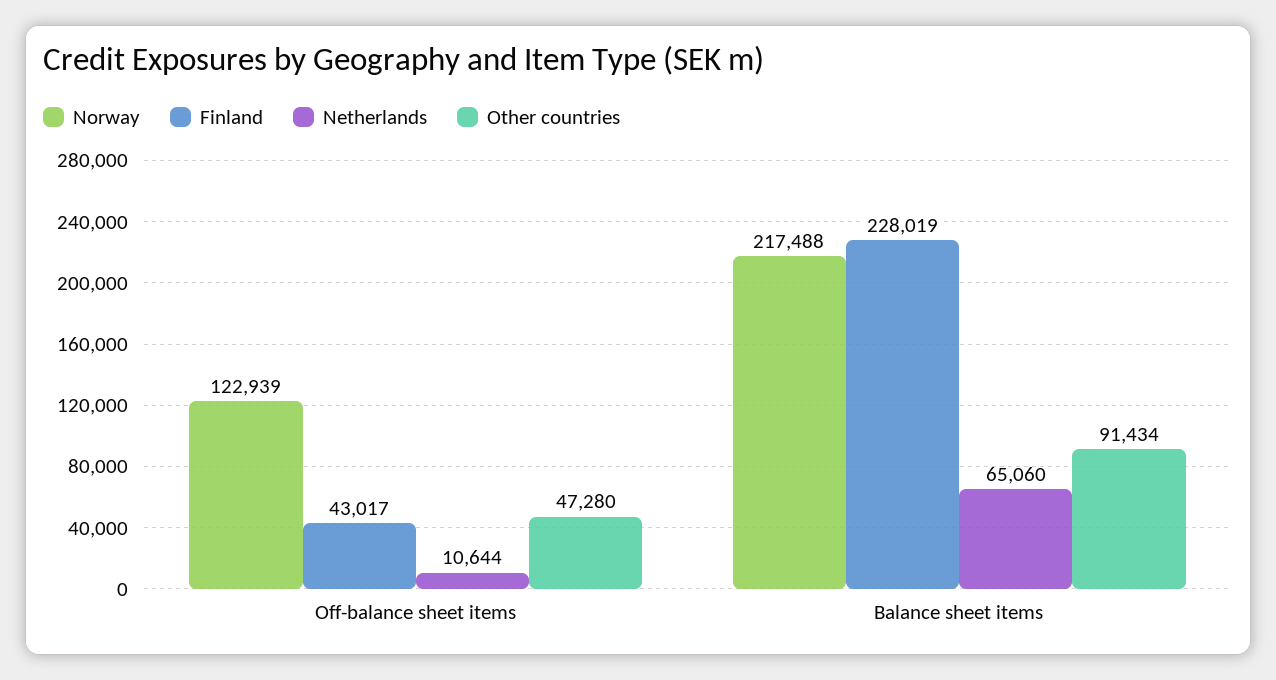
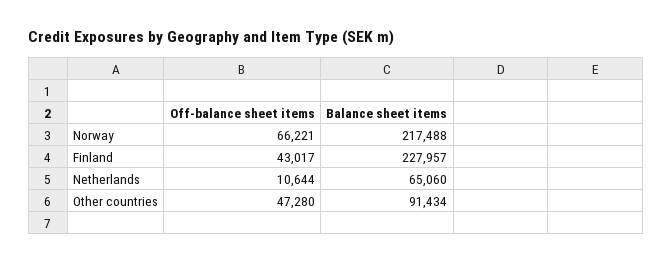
  {
    "Norway": {
-     "Off-balance sheet items": 122939,
+     "Off-balance sheet items": 66221,
      "Balance sheet items": 217488
    },
    "Finland": {
      "Off-balance sheet items": 43017,
-     "Balance sheet items": 228019
+     "Balance sheet items": 227957
    },
    "Netherlands": {
      "Off-balance sheet items": 10644,
      "Balance sheet items": 65060
    },
    "Other countries": {
      "Off-balance sheet items": 47280,
      "Balance sheet items": 91434
    }
  }

